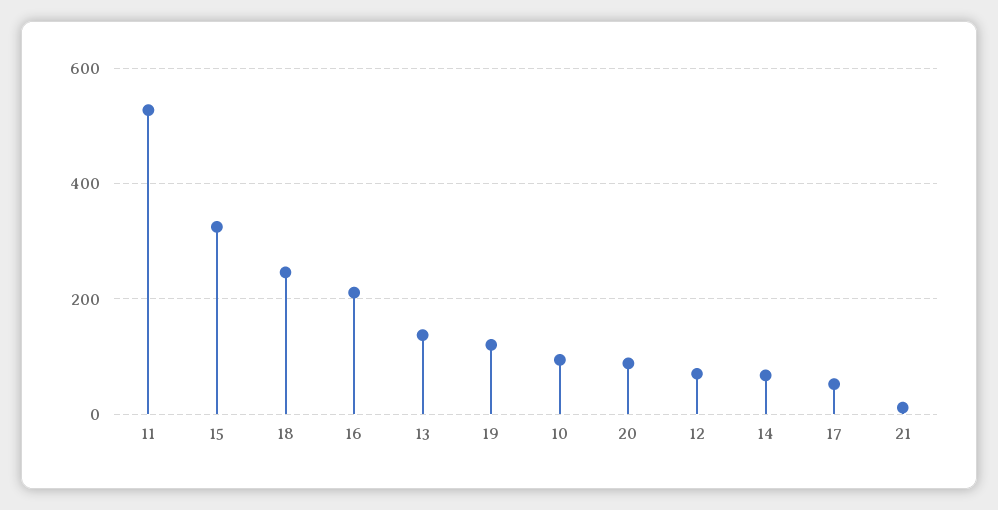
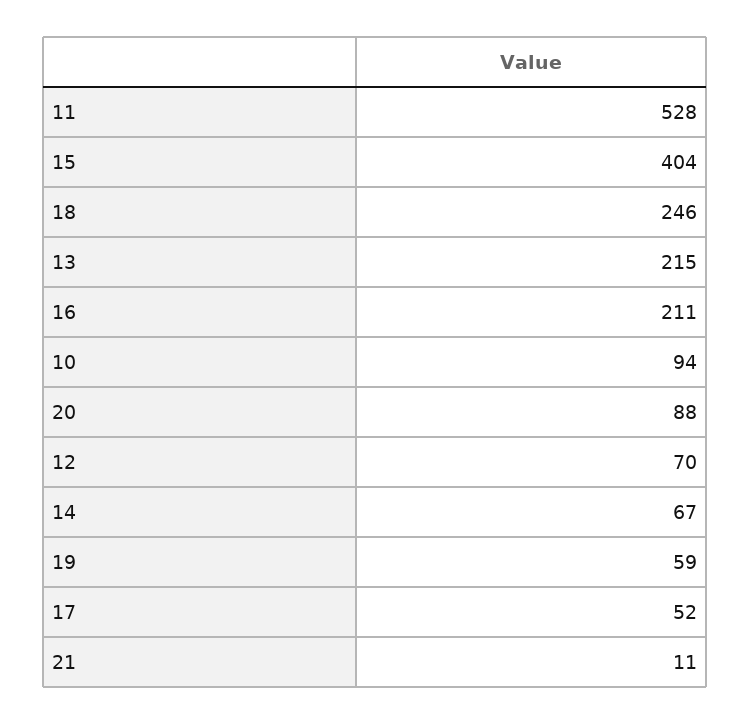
  {
    "11": 528,
-   "15": 320,
+   "15": 404,
    "18": 246,
    "16": 211,
-   "13": 140,
+   "13": 215,
-   "19": 120,
+   "19": 59,
    "10": 94,
    "20": 88,
    "12": 70,
    "14": 67,
    "17": 52,
    "21": 11
  }

